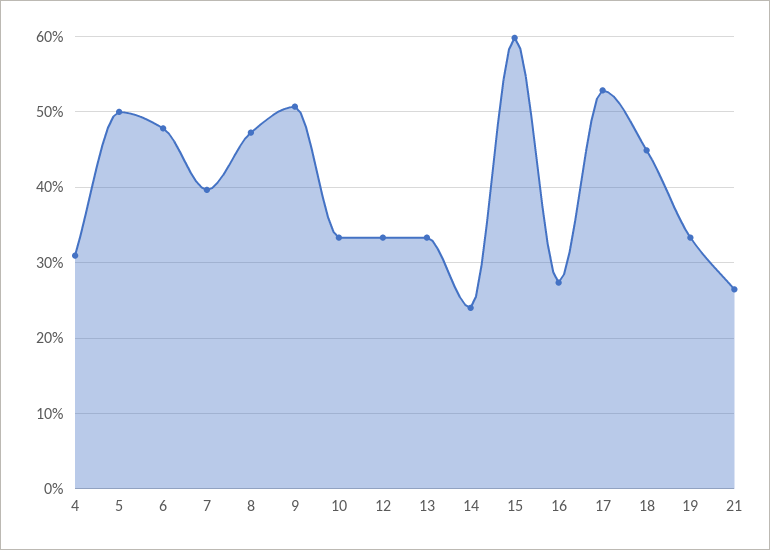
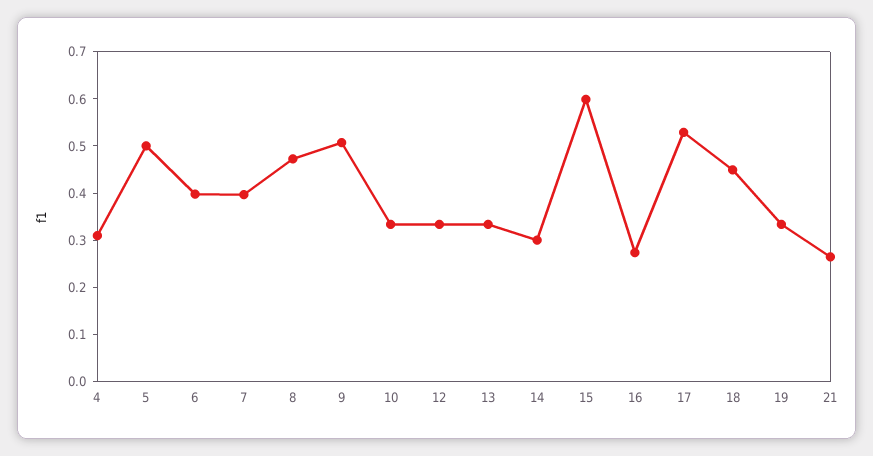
  {
    "4": 0.31,
    "5": 0.5,
-   "6": 0.48,
+   "6": 0.4,
    "7": 0.4,
    "8": 0.47,
    "9": 0.51,
    "10": 0.33,
    "12": 0.33,
    "13": 0.33,
-   "14": 0.24,
+   "14": 0.3,
    "15": 0.6,
    "16": 0.27,
    "17": 0.53,
    "18": 0.45,
    "19": 0.33,
    "21": 0.26
  }

